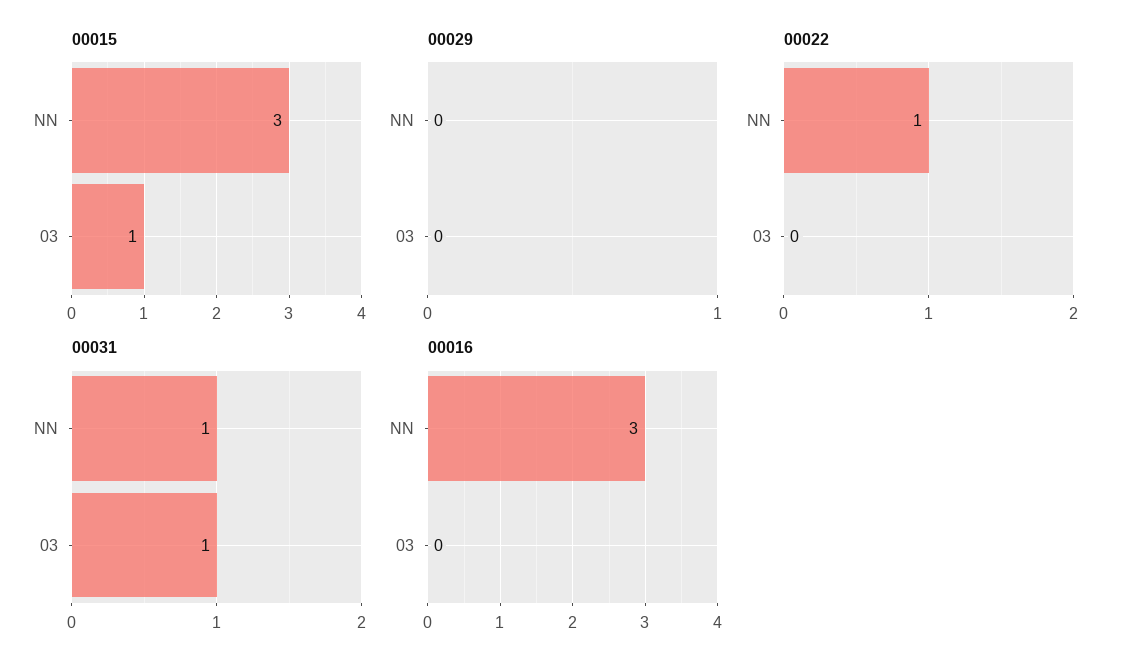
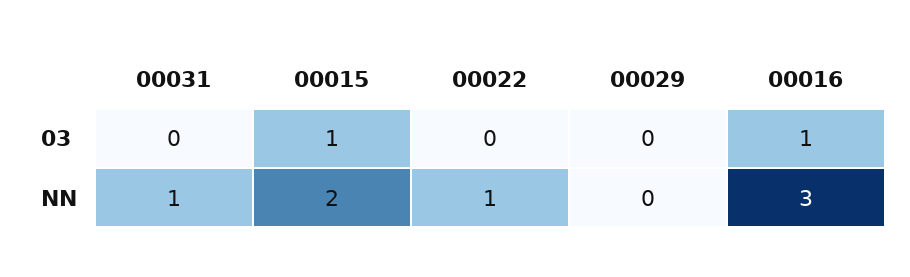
  {
    "00015": {
-     "NN": 3,
+     "NN": 2,
      "03": 1
    },
    "00029": {
      "NN": 0,
      "03": 0
    },
    "00022": {
      "NN": 1,
      "03": 0
    },
    "00031": {
      "NN": 1,
-     "03": 1
+     "03": 0
    },
    "00016": {
      "NN": 3,
-     "03": 0
+     "03": 1
    }
  }

